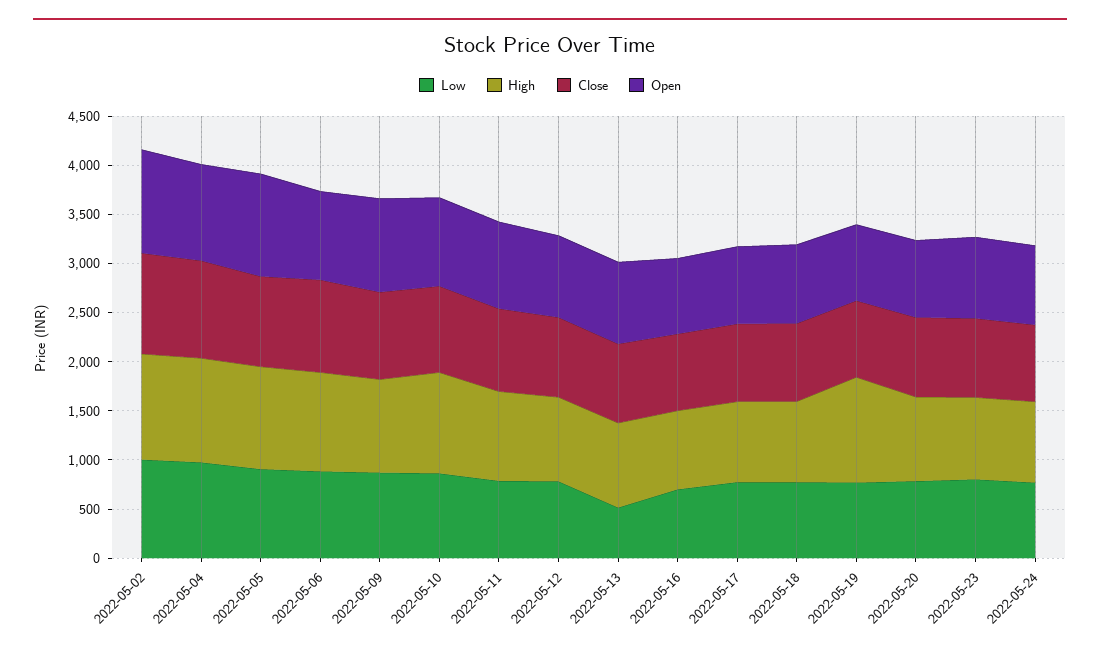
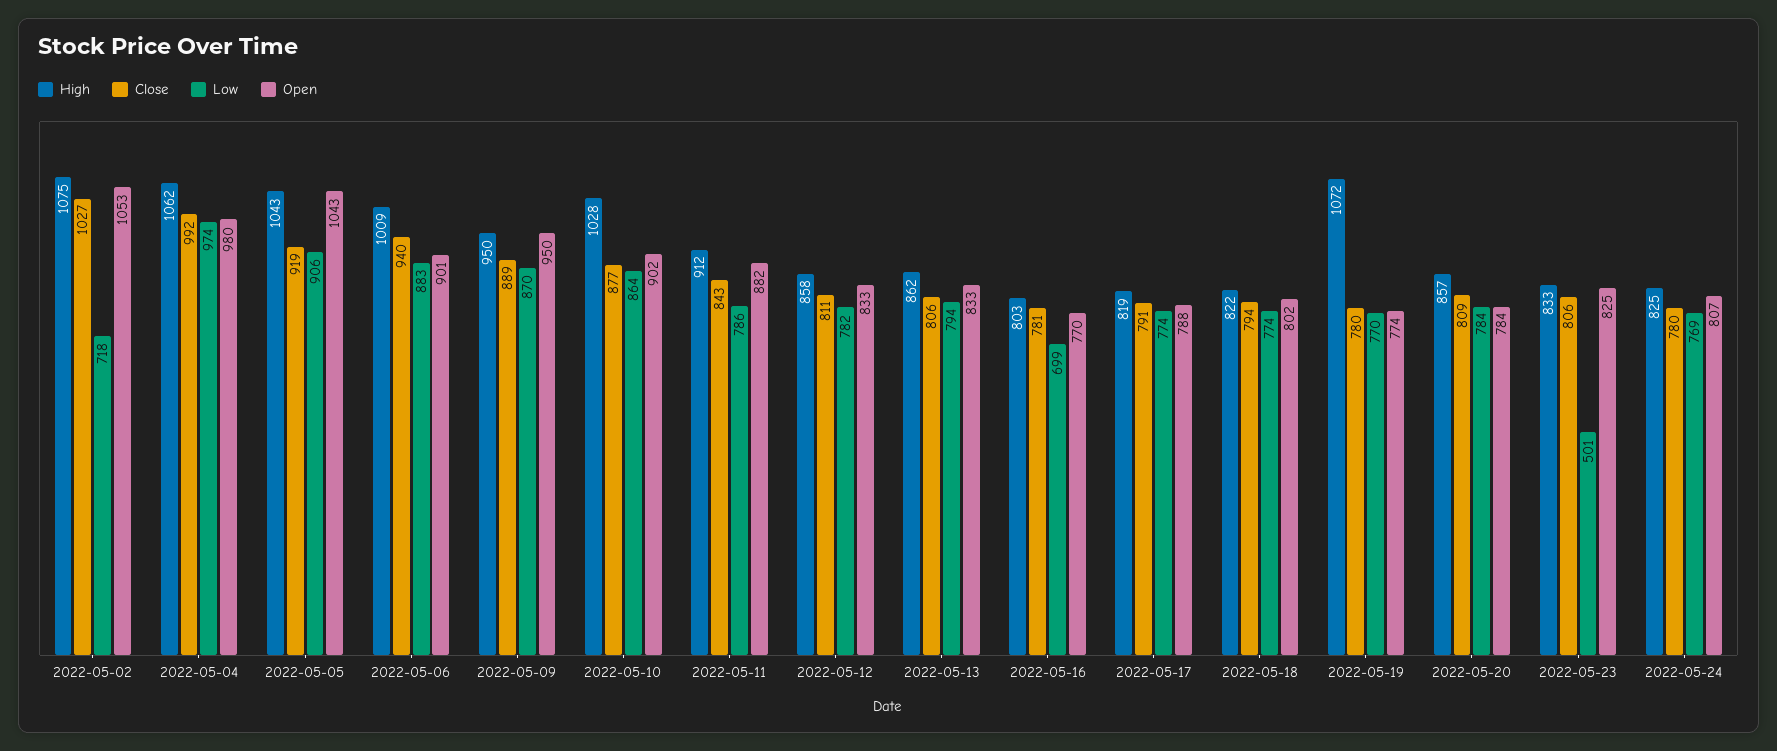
  {
    "Low": {
-     "2022-05-02": 1000,
+     "2022-05-02": 718,
      "2022-05-04": 974,
      "2022-05-05": 906,
      "2022-05-06": 883,
      "2022-05-09": 870,
      "2022-05-10": 864,
      "2022-05-11": 786,
      "2022-05-12": 782,
-     "2022-05-13": 500,
+     "2022-05-13": 794,
      "2022-05-16": 699,
      "2022-05-17": 774,
      "2022-05-18": 774,
      "2022-05-19": 770,
      "2022-05-20": 784,
-     "2022-05-23": 800,
+     "2022-05-23": 501,
      "2022-05-24": 769
    },
    "High": {
      "2022-05-02": 1075,
      "2022-05-04": 1062,
      "2022-05-05": 1043,
      "2022-05-06": 1009,
      "2022-05-09": 950,
      "2022-05-10": 1028,
      "2022-05-11": 912,
      "2022-05-12": 858,
      "2022-05-13": 862,
      "2022-05-16": 803,
      "2022-05-17": 819,
      "2022-05-18": 822,
      "2022-05-19": 1072,
      "2022-05-20": 857,
      "2022-05-23": 833,
      "2022-05-24": 825
    },
    "Close": {
      "2022-05-02": 1027,
      "2022-05-04": 992,
      "2022-05-05": 919,
      "2022-05-06": 940,
      "2022-05-09": 889,
      "2022-05-10": 877,
      "2022-05-11": 843,
      "2022-05-12": 811,
      "2022-05-13": 806,
      "2022-05-16": 781,
      "2022-05-17": 791,
      "2022-05-18": 794,
      "2022-05-19": 780,
      "2022-05-20": 809,
      "2022-05-23": 806,
      "2022-05-24": 780
    },
    "Open": {
      "2022-05-02": 1053,
      "2022-05-04": 980,
      "2022-05-05": 1043,
      "2022-05-06": 901,
      "2022-05-09": 950,
      "2022-05-10": 902,
      "2022-05-11": 882,
      "2022-05-12": 833,
      "2022-05-13": 833,
      "2022-05-16": 770,
      "2022-05-17": 788,
      "2022-05-18": 802,
      "2022-05-19": 774,
      "2022-05-20": 784,
      "2022-05-23": 825,
      "2022-05-24": 807
    }
  }

